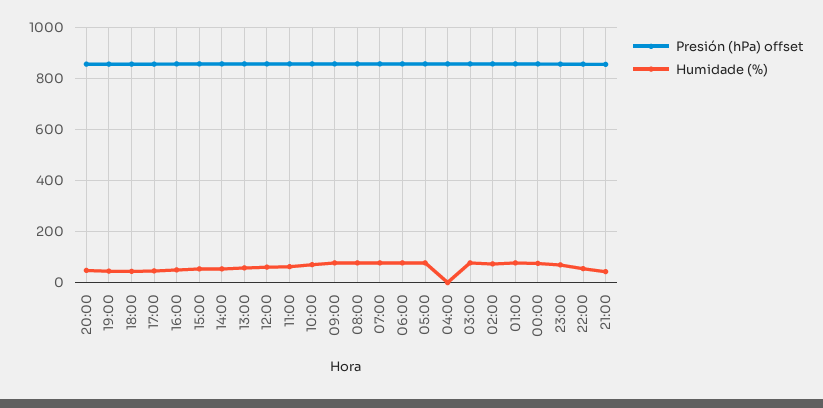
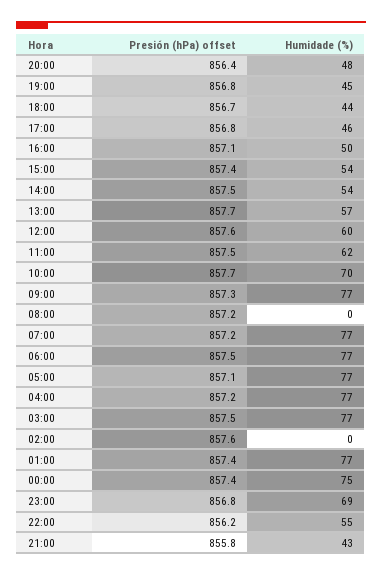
  {
    "Presión (hPa) offset": {
      "20:00": 856.4,
      "19:00": 856.8,
      "18:00": 856.7,
      "17:00": 856.8,
      "16:00": 857.1,
      "15:00": 857.4,
      "14:00": 857.5,
      "13:00": 857.7,
      "12:00": 857.6,
      "11:00": 857.5,
      "10:00": 857.7,
      "09:00": 857.3,
      "08:00": 857.2,
      "07:00": 857.2,
      "06:00": 857.5,
      "05:00": 857.1,
      "04:00": 857.2,
      "03:00": 857.5,
      "02:00": 857.6,
      "01:00": 857.4,
      "00:00": 857.4,
      "23:00": 856.8,
      "22:00": 856.2,
      "21:00": 855.8
    },
    "Humidade (%)": {
      "20:00": 48,
      "19:00": 45,
      "18:00": 44,
      "17:00": 46,
      "16:00": 50,
      "15:00": 54,
      "14:00": 54,
      "13:00": 57,
      "12:00": 60,
      "11:00": 62,
      "10:00": 70,
      "09:00": 77,
-     "08:00": 75,
+     "08:00": 0,
      "07:00": 77,
      "06:00": 77,
      "05:00": 77,
-     "04:00": 0,
+     "04:00": 77,
      "03:00": 77,
-     "02:00": 75,
+     "02:00": 0,
      "01:00": 77,
      "00:00": 75,
      "23:00": 69,
      "22:00": 55,
      "21:00": 43
    }
  }

